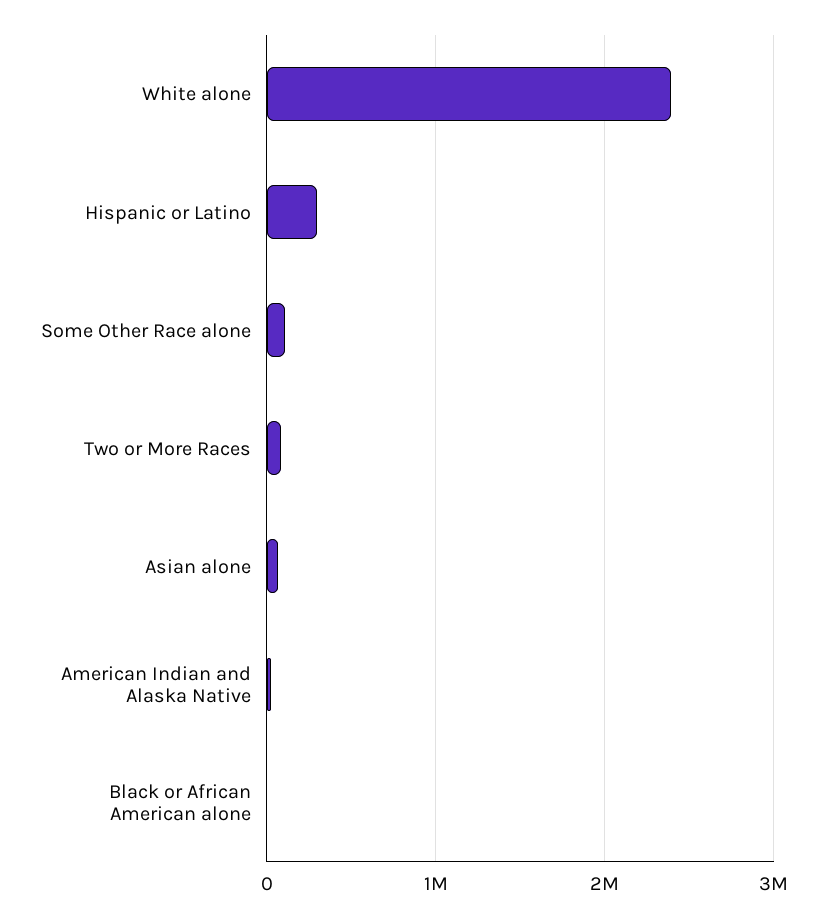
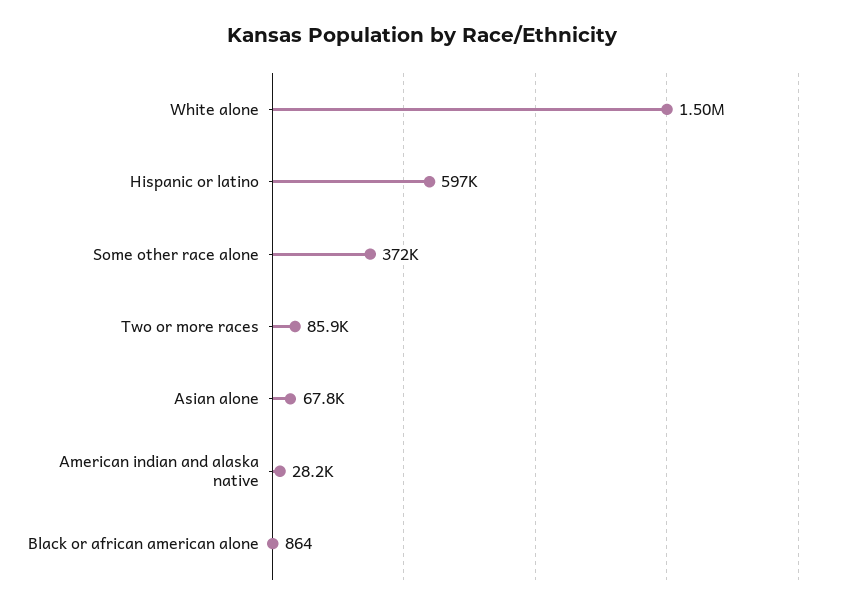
  {
-   "White alone": 2400000,
+   "White alone": 1500000,
-   "Hispanic or Latino": 300000,
+   "Hispanic or Latino": 597000,
-   "Some Other Race alone": 100000,
+   "Some Other Race alone": 372000,
    "Two or More Races": 85900,
    "Asian alone": 67800,
    "American Indian and Alaska Native": 28200,
    "Black or African American alone": 864
  }

